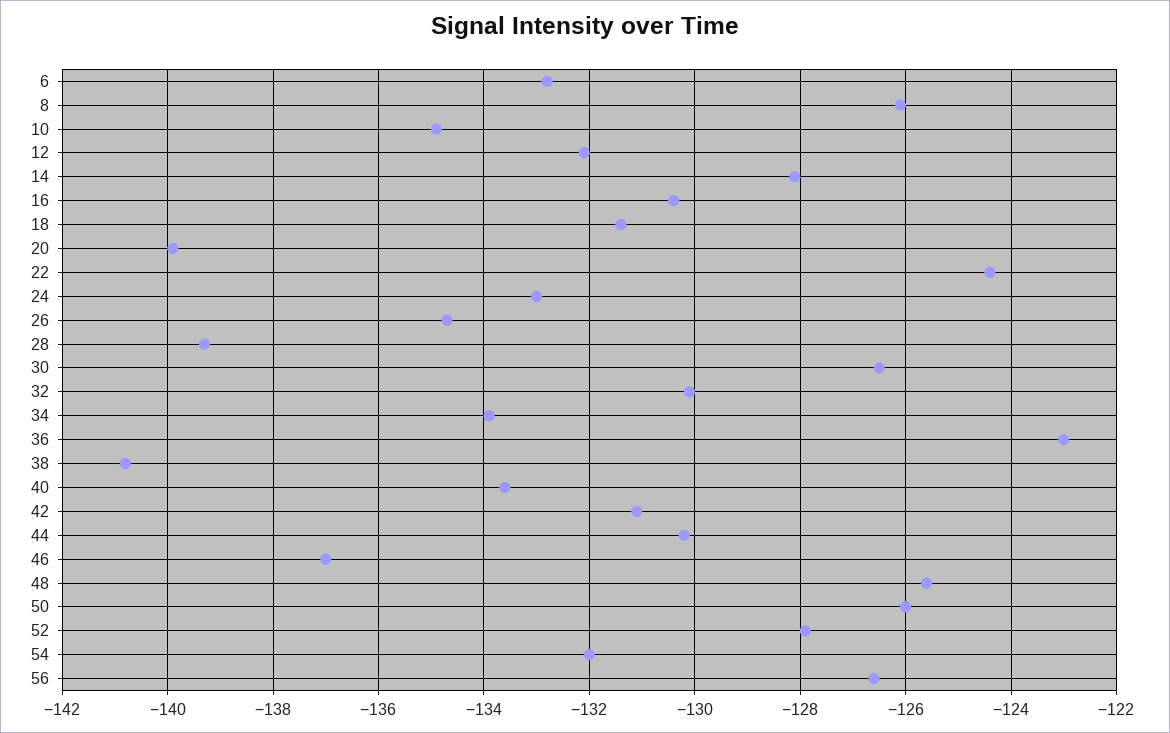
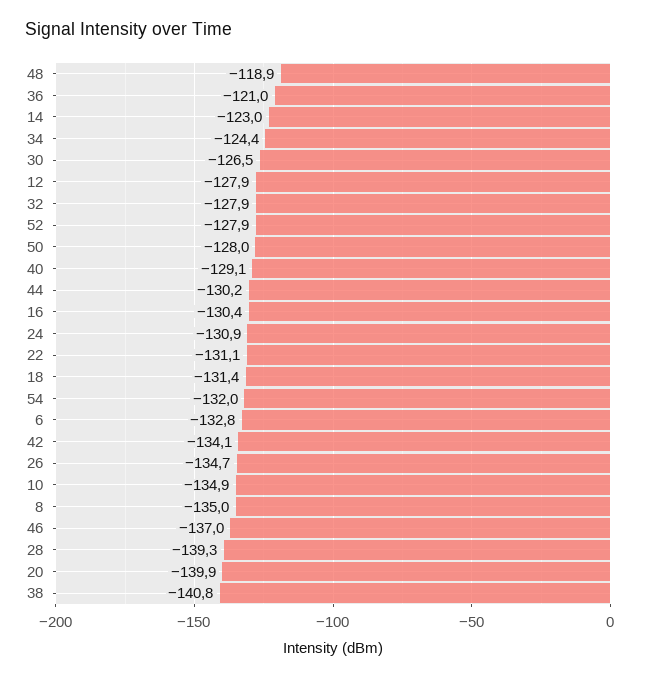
  {
    "6": -132.8,
-   "8": -126,
+   "8": -135,
    "10": -134.9,
-   "12": -132,
+   "12": -127.9,
-   "14": -128,
+   "14": -123,
    "16": -130.4,
    "18": -131.4,
    "20": -139.9,
-   "22": -124.5,
+   "22": -131.1,
-   "24": -133,
+   "24": -130.9,
    "26": -134.7,
    "28": -139.3,
    "30": -126.5,
-   "32": -130,
+   "32": -127.9,
-   "34": -134,
+   "34": -124.4,
-   "36": -123,
+   "36": -121,
    "38": -140.8,
-   "40": -133.5,
+   "40": -129.1,
-   "42": -131,
+   "42": -134.1,
    "44": -130.2,
    "46": -137,
-   "48": -125.5,
+   "48": -118.9,
-   "50": -126,
+   "50": -128,
    "52": -127.9,
-   "54": -132,
+   "54": -132
-   "56": -126.5
  }

